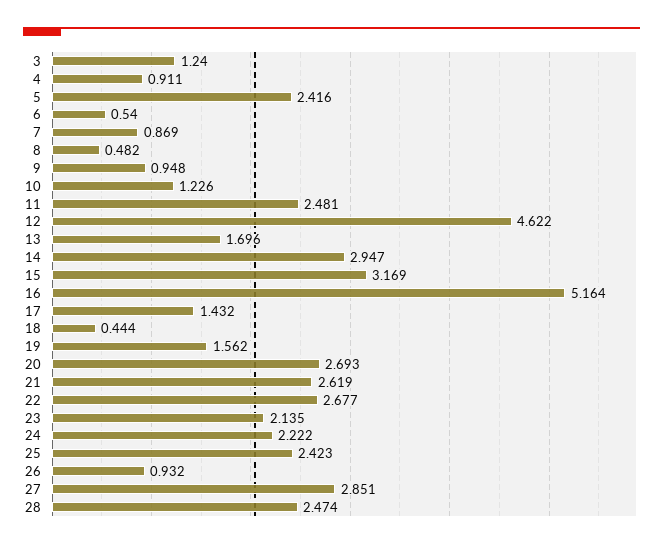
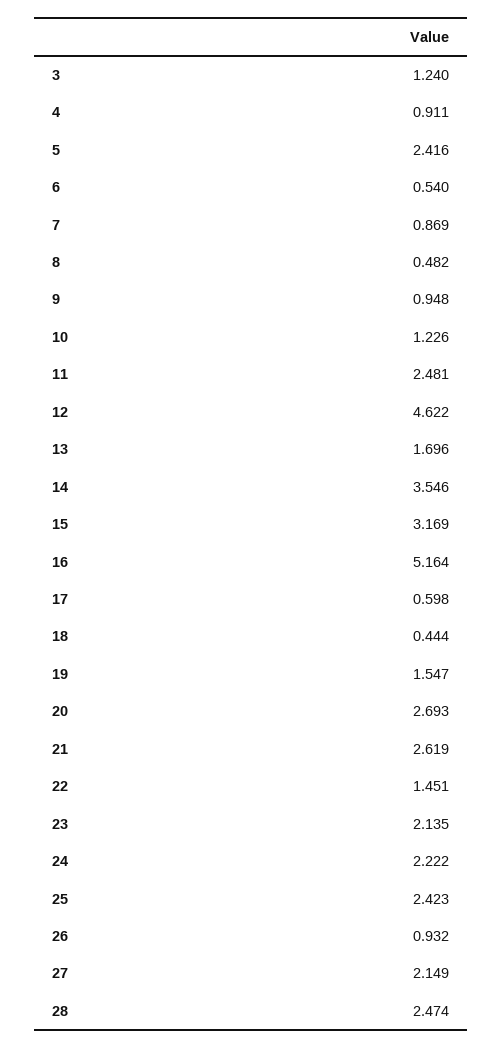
  {
    "3": 1.24,
    "4": 0.911,
    "5": 2.416,
    "6": 0.54,
    "7": 0.869,
    "8": 0.482,
    "9": 0.948,
    "10": 1.226,
    "11": 2.481,
    "12": 4.622,
    "13": 1.696,
-   "14": 2.947,
+   "14": 3.546,
    "15": 3.169,
    "16": 5.164,
-   "17": 1.432,
+   "17": 0.598,
    "18": 0.444,
-   "19": 1.562,
+   "19": 1.547,
    "20": 2.693,
    "21": 2.619,
-   "22": 2.677,
+   "22": 1.451,
    "23": 2.135,
    "24": 2.222,
    "25": 2.423,
    "26": 0.932,
-   "27": 2.851,
+   "27": 2.149,
    "28": 2.474
  }

